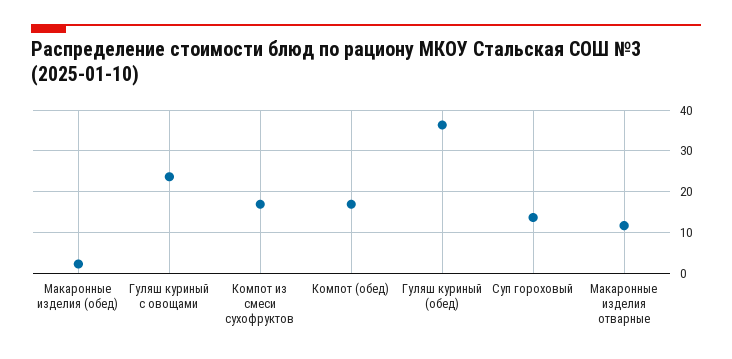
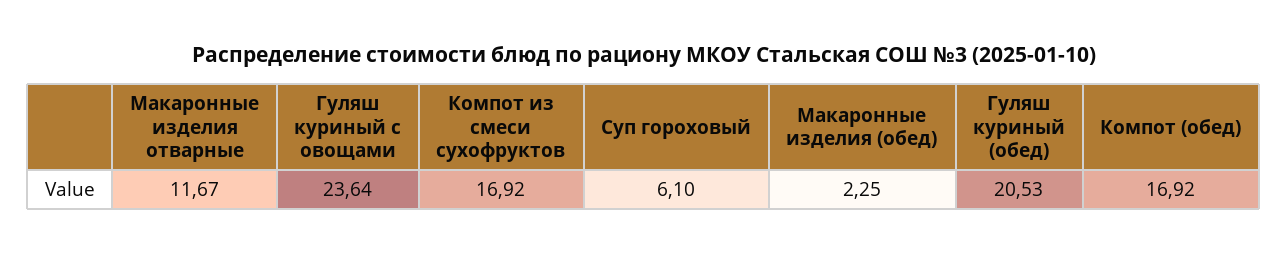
  {
    "Макаронные изделия (обед)": 2.25,
    "Гуляш куриный с овощами": 23.64,
    "Компот из смеси сухофруктов": 16.92,
    "Компот (обед)": 16.92,
-   "Гуляш куриный (обед)": 36,
+   "Гуляш куриный (обед)": 20.53,
-   "Суп гороховый": 14,
+   "Суп гороховый": 6.1,
    "Макаронные изделия отварные": 11.67
  }

